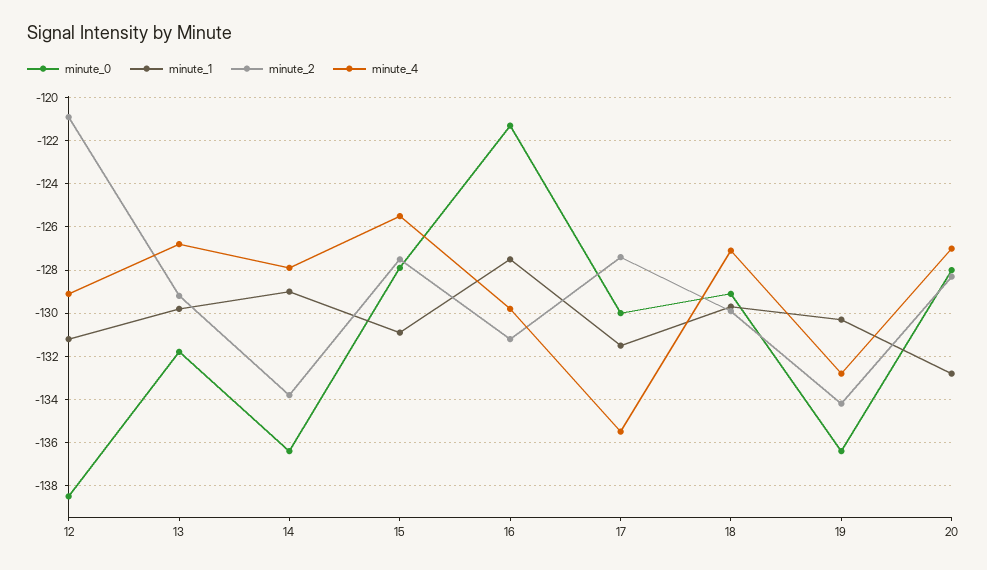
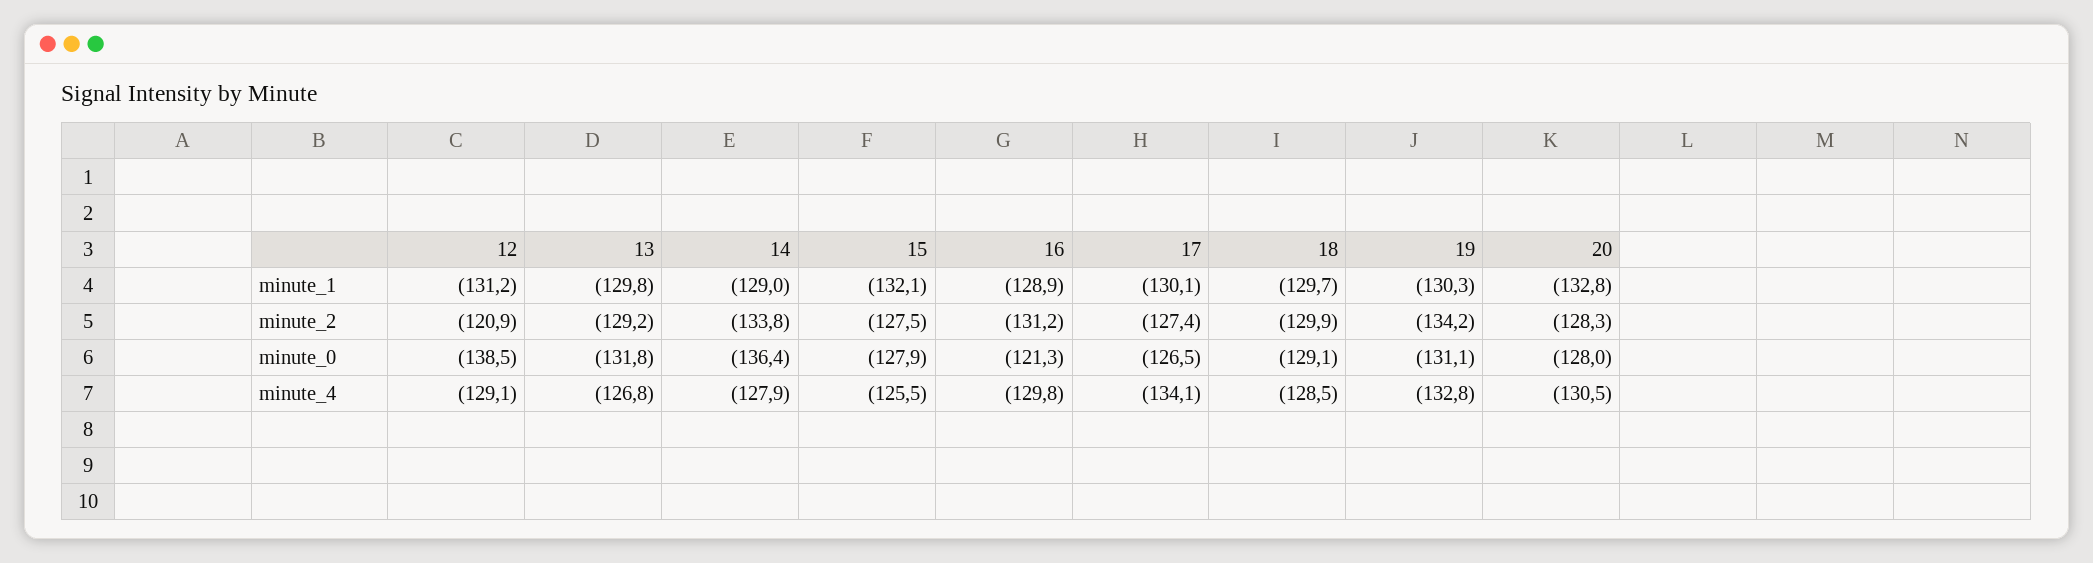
  {
    "minute_0": {
      "12": -138.5,
      "13": -131.8,
      "14": -136.4,
      "15": -127.9,
      "16": -121.3,
-     "17": -130,
+     "17": -126.5,
      "18": -129.1,
-     "19": -136.5,
+     "19": -131.1,
      "20": -128
    },
    "minute_1": {
      "12": -131.2,
      "13": -129.8,
      "14": -129,
-     "15": -131,
+     "15": -132.1,
-     "16": -127.5,
+     "16": -128.9,
-     "17": -131.5,
+     "17": -130.1,
      "18": -129.7,
      "19": -130.3,
      "20": -132.8
    },
    "minute_2": {
      "12": -120.9,
      "13": -129.2,
      "14": -133.8,
      "15": -127.5,
      "16": -131.2,
      "17": -127.4,
      "18": -129.9,
      "19": -134.2,
      "20": -128.3
    },
    "minute_4": {
      "12": -129.1,
      "13": -126.8,
      "14": -127.9,
      "15": -125.5,
      "16": -129.8,
-     "17": -135.5,
+     "17": -134.1,
-     "18": -127,
+     "18": -128.5,
      "19": -132.8,
-     "20": -127
+     "20": -130.5
    }
  }

